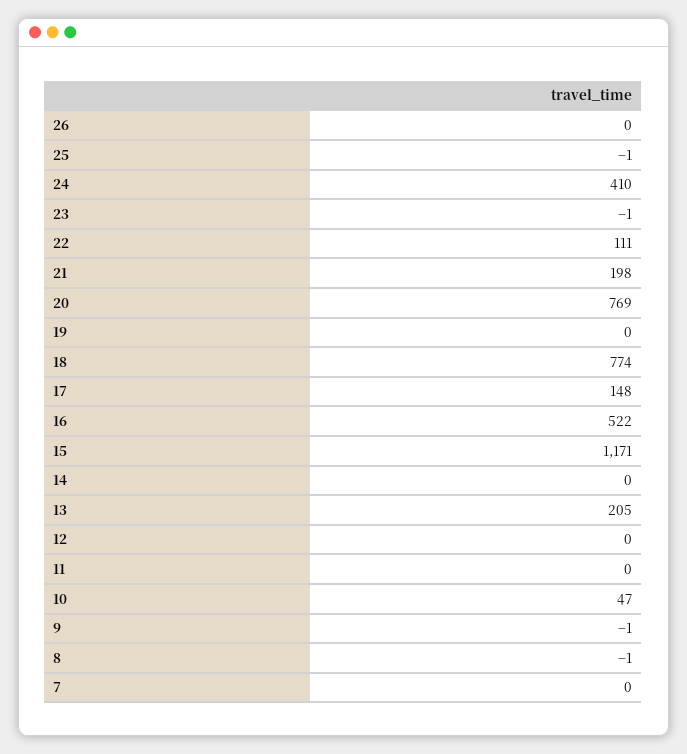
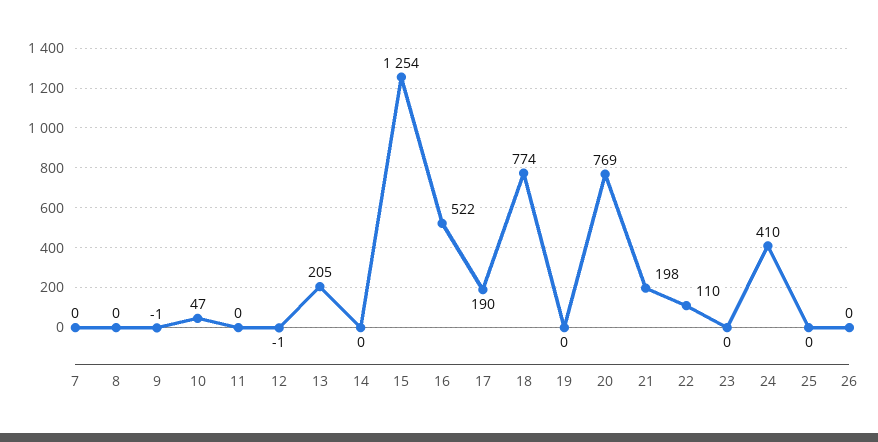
  {
    "26": 0,
-   "25": -1,
+   "25": 0,
    "24": 410,
-   "23": -1,
+   "23": 0,
-   "22": 111,
+   "22": 110,
    "21": 198,
    "20": 769,
    "19": 0,
    "18": 774,
-   "17": 148,
+   "17": 190,
    "16": 522,
-   "15": 1171,
+   "15": 1254,
    "14": 0,
    "13": 205,
-   "12": 0,
+   "12": -1,
    "11": 0,
    "10": 47,
    "9": -1,
-   "8": -1,
+   "8": 0,
    "7": 0
  }

